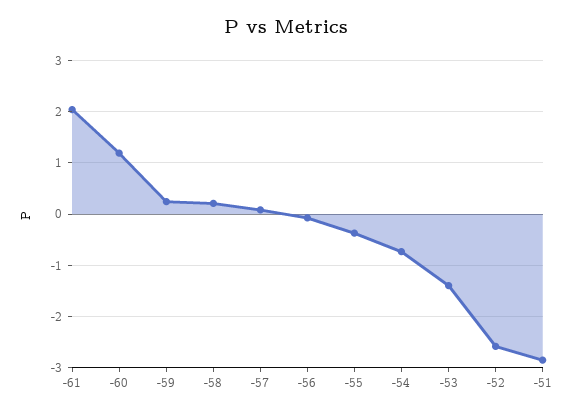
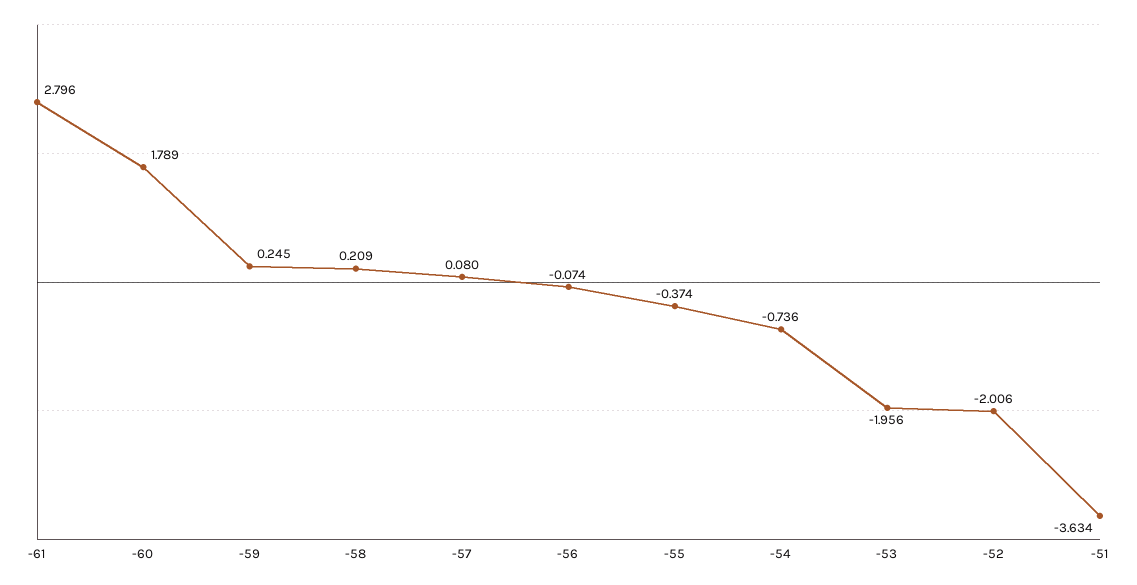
  {
-   "-61": 2,
+   "-61": 2.796,
-   "-60": 1.2,
+   "-60": 1.789,
    "-59": 0.245,
    "-58": 0.209,
    "-57": 0.08,
    "-56": -0.074,
    "-55": -0.374,
    "-54": -0.736,
-   "-53": -1.4,
+   "-53": -1.956,
-   "-52": -2.6,
+   "-52": -2.006,
-   "-51": -2.8
+   "-51": -3.634
  }

